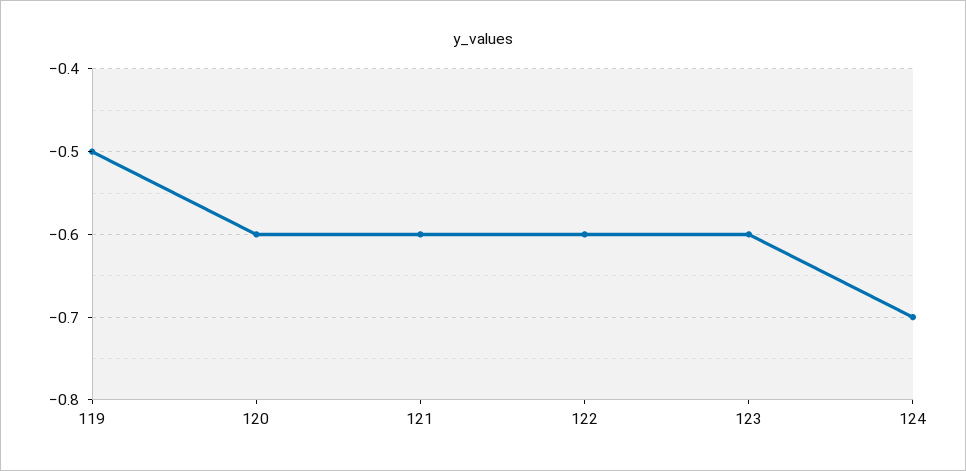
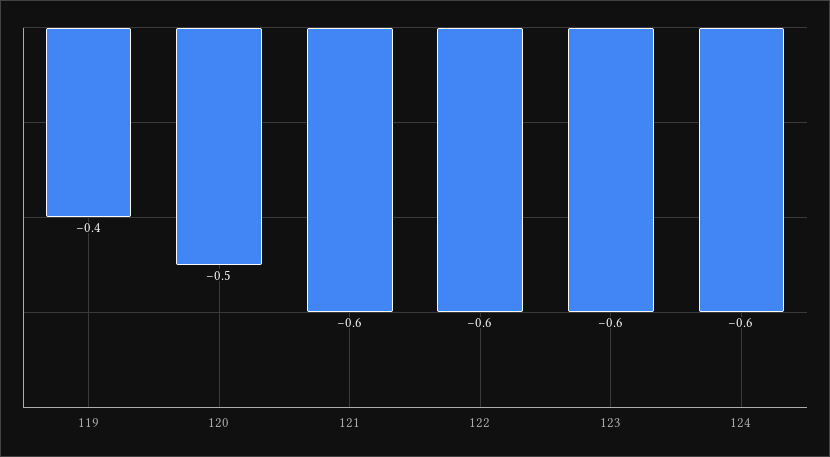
  {
-   "119": -0.5,
+   "119": -0.4,
-   "120": -0.6,
+   "120": -0.5,
    "121": -0.6,
    "122": -0.6,
    "123": -0.6,
-   "124": -0.7
+   "124": -0.6
  }

